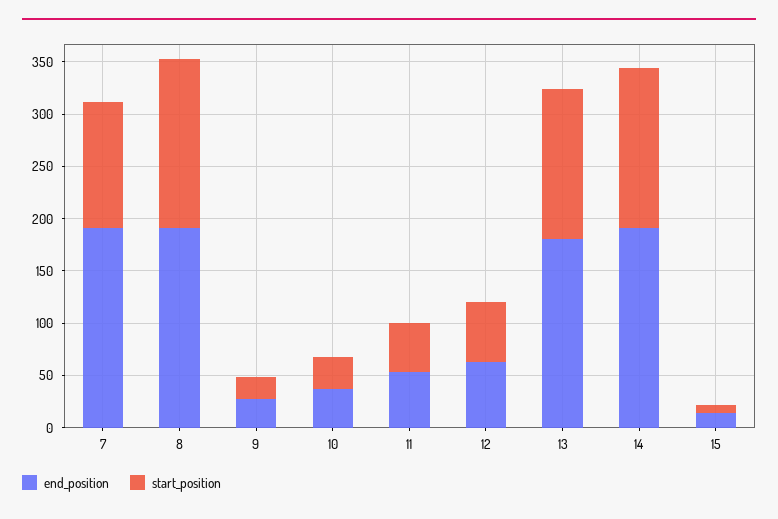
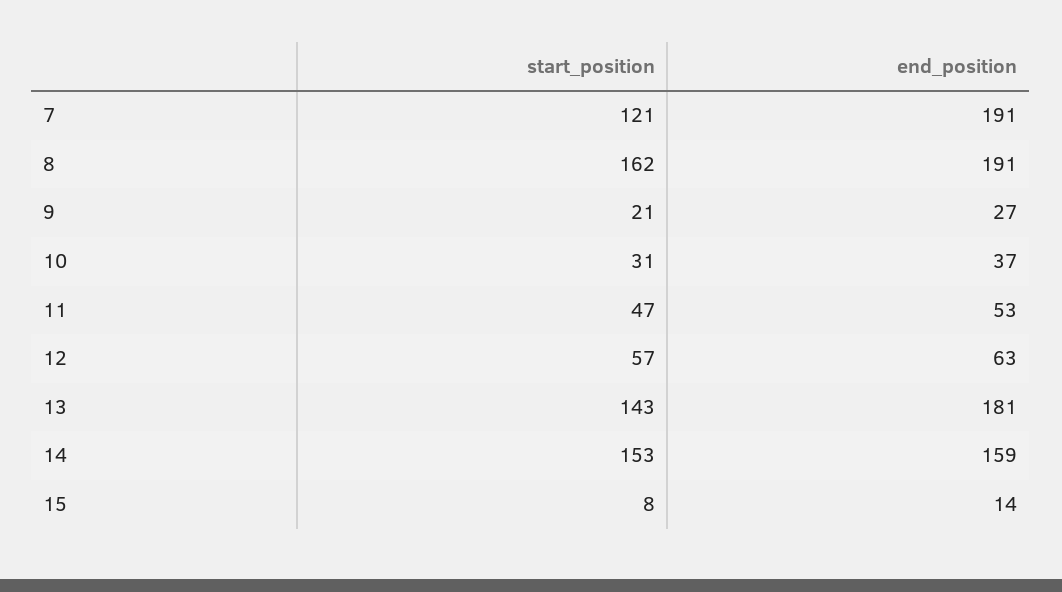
  {
    "end_position": {
      "7": 191,
      "8": 191,
      "9": 27,
      "10": 37,
      "11": 53,
      "12": 63,
      "13": 181,
-     "14": 190,
+     "14": 159,
      "15": 14
    },
    "start_position": {
      "7": 121,
      "8": 162,
      "9": 21,
      "10": 31,
      "11": 47,
      "12": 57,
      "13": 143,
      "14": 153,
      "15": 8
    }
  }

